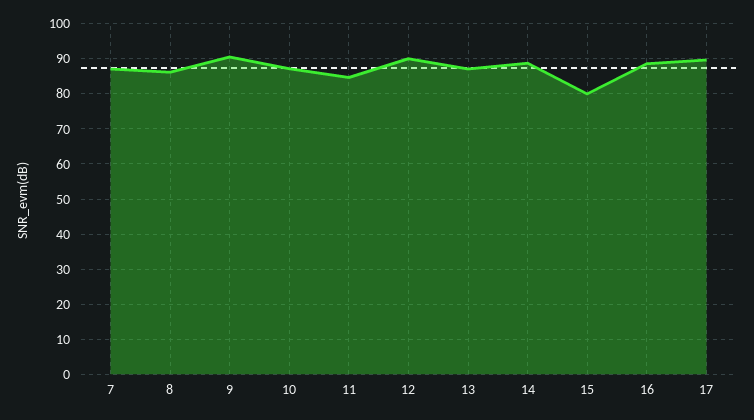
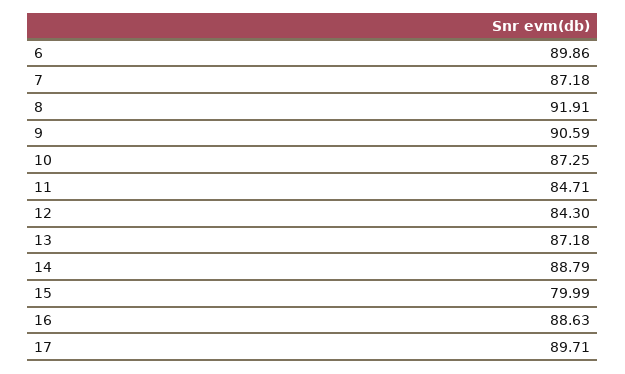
  {
    "7": 87.18,
-   "8": 86,
+   "8": 91.91,
    "9": 90.59,
    "10": 87.25,
    "11": 84.71,
-   "12": 90,
+   "12": 84.3,
    "13": 87.18,
    "14": 88.79,
    "15": 79.99,
    "16": 88.63,
-   "17": 89.71
+   "17": 89.71,
+   "6": 89.86
  }

